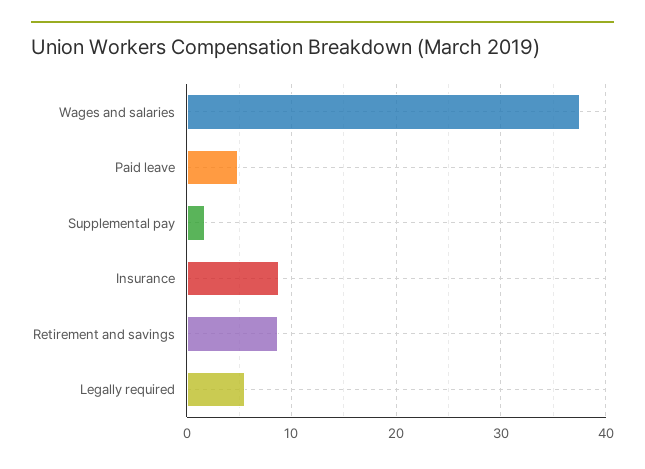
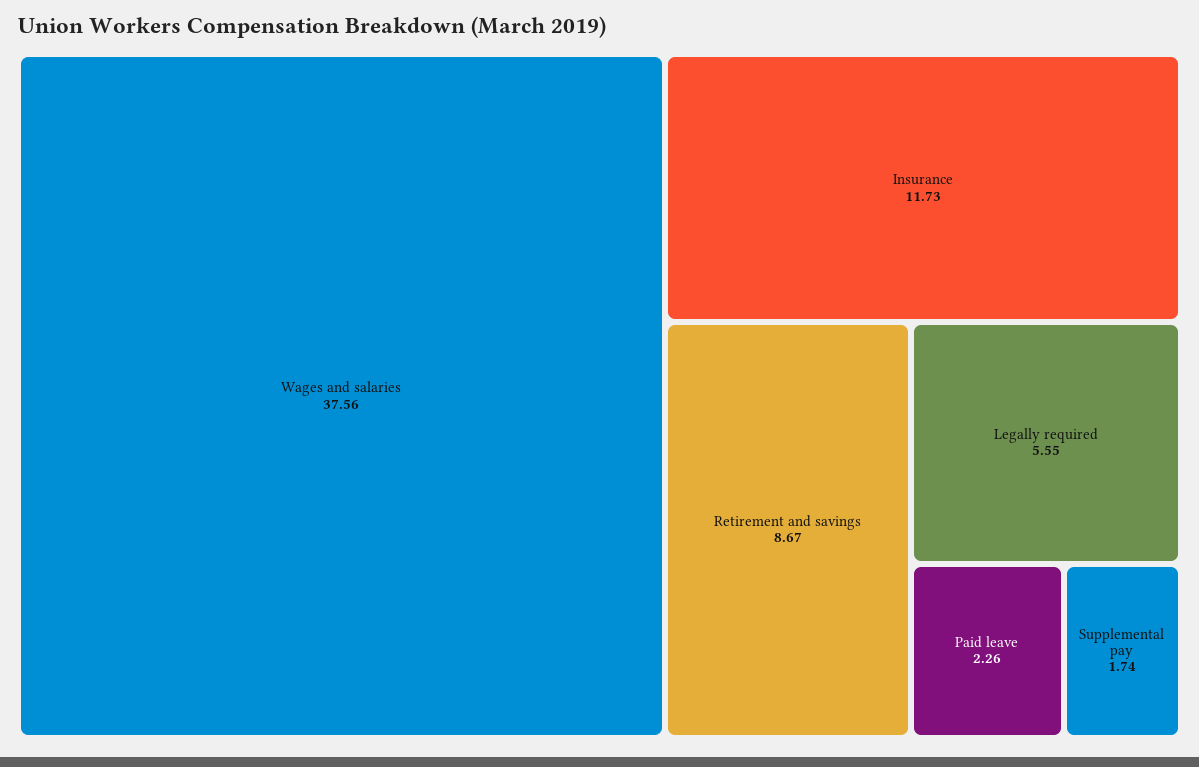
  {
    "Wages and salaries": 37.56,
-   "Paid leave": 5,
+   "Paid leave": 2.26,
    "Supplemental pay": 1.74,
-   "Insurance": 9,
+   "Insurance": 11.73,
    "Retirement and savings": 8.67,
    "Legally required": 5.55
  }

